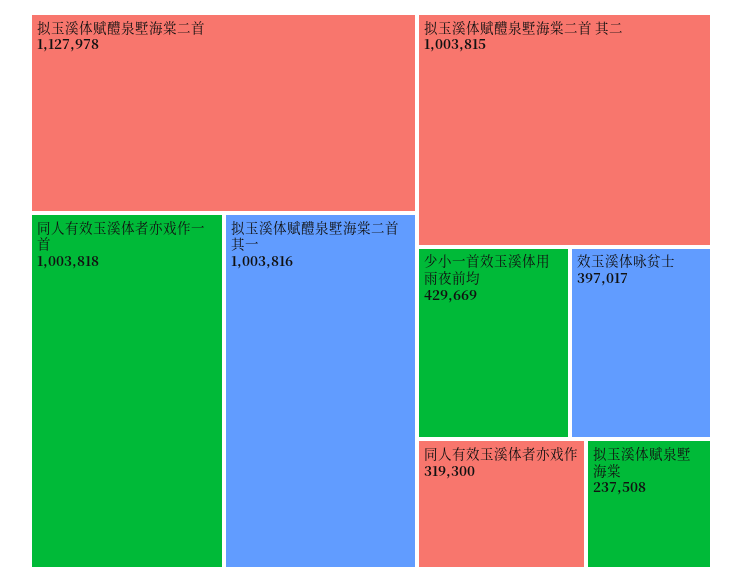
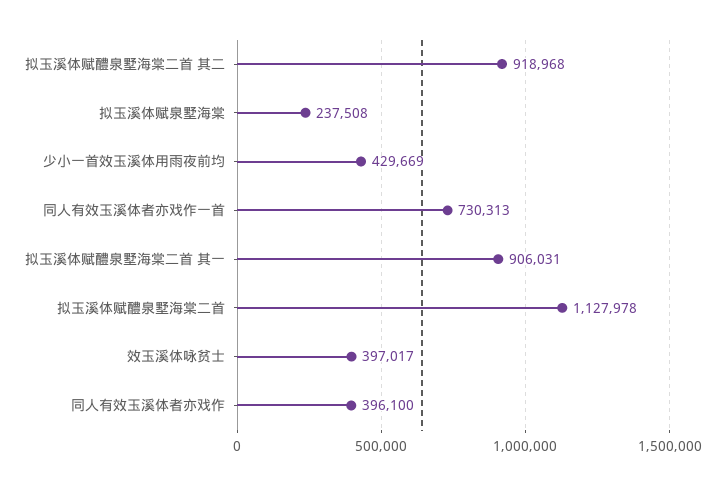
  {
    "拟玉溪体赋醴泉墅海棠二首": 1127978,
-   "同人有效玉溪体者亦戏作一首": 1003818,
+   "同人有效玉溪体者亦戏作一首": 730313,
-   "拟玉溪体赋醴泉墅海棠二首 其一": 1003816,
+   "拟玉溪体赋醴泉墅海棠二首 其一": 906031,
-   "拟玉溪体赋醴泉墅海棠二首 其二": 1003815,
+   "拟玉溪体赋醴泉墅海棠二首 其二": 918968,
    "少小一首效玉溪体用雨夜前均": 429669,
    "效玉溪体咏贫士": 397017,
-   "同人有效玉溪体者亦戏作": 319300,
+   "同人有效玉溪体者亦戏作": 396100,
    "拟玉溪体赋泉墅海棠": 237508
  }

